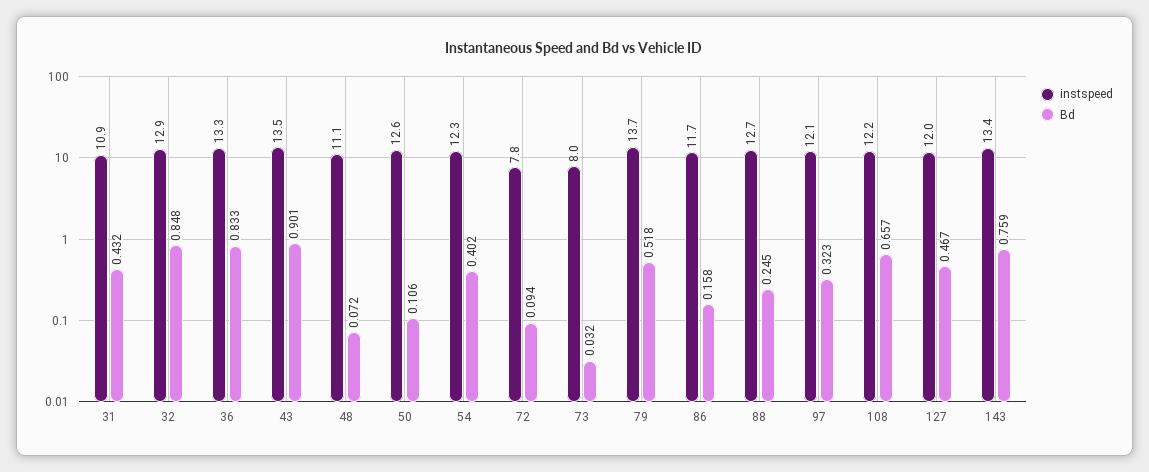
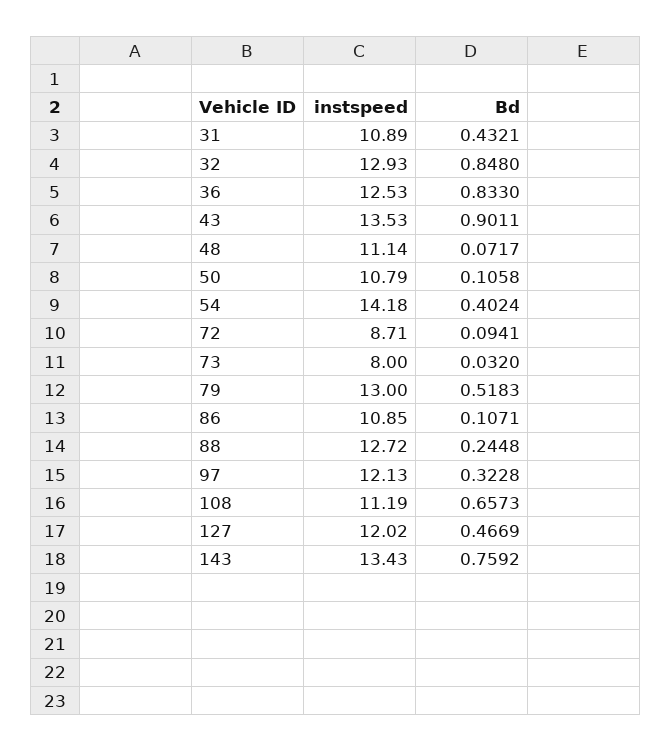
  {
    "instspeed": {
      "31": 10.89,
      "32": 12.93,
-     "36": 13.3,
+     "36": 12.53,
      "43": 13.53,
      "48": 11.14,
-     "50": 12.6,
+     "50": 10.79,
-     "54": 12.3,
+     "54": 14.18,
-     "72": 7.8,
+     "72": 8.71,
      "73": 8,
-     "79": 13.7,
+     "79": 13,
-     "86": 11.7,
+     "86": 10.85,
      "88": 12.72,
      "97": 12.13,
-     "108": 12.2,
+     "108": 11.19,
      "127": 12.02,
      "143": 13.43
    },
    "Bd": {
      "31": 0.4321,
      "32": 0.848,
      "36": 0.833,
      "43": 0.9011,
      "48": 0.0717,
      "50": 0.1058,
      "54": 0.4024,
      "72": 0.0941,
      "73": 0.032,
      "79": 0.5183,
-     "86": 0.158,
+     "86": 0.1071,
      "88": 0.2448,
      "97": 0.3228,
      "108": 0.6573,
      "127": 0.4669,
      "143": 0.7592
    }
  }

